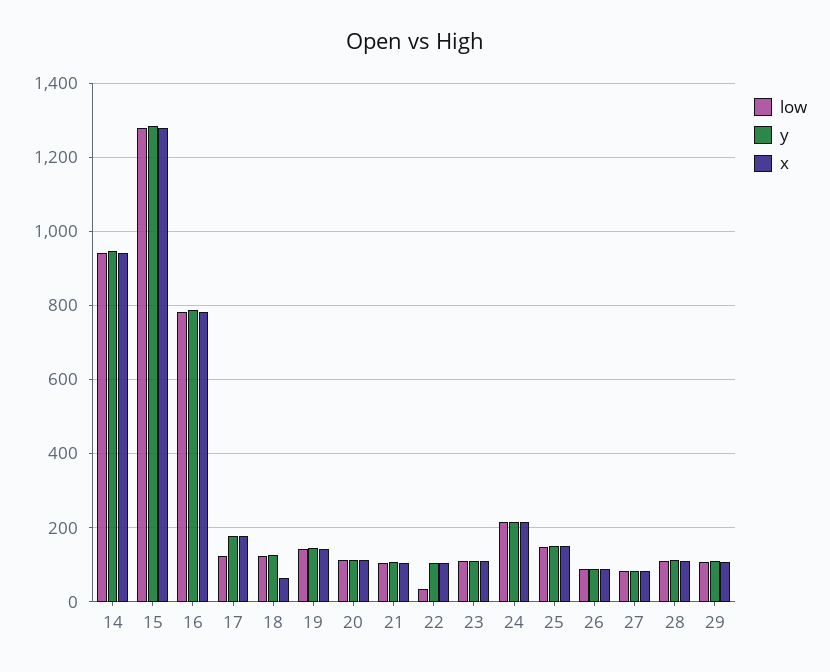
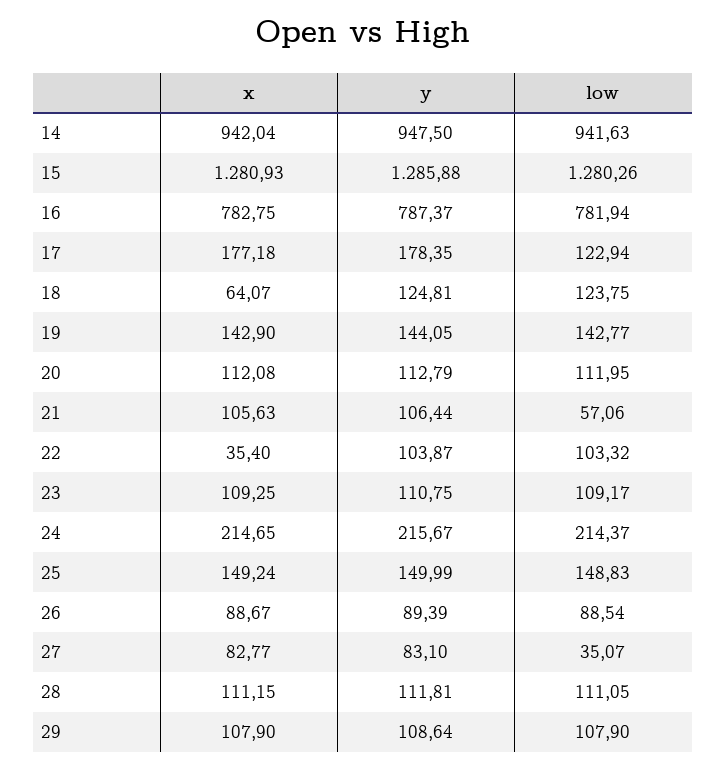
  {
    "low": {
      "14": 941.63,
      "15": 1280.26,
      "16": 781.94,
      "17": 122.94,
      "18": 123.75,
      "19": 142.77,
      "20": 111.95,
-     "21": 100,
+     "21": 57.06,
-     "22": 40,
+     "22": 103.32,
      "23": 109.17,
      "24": 214.37,
      "25": 148.83,
      "26": 88.54,
-     "27": 80,
+     "27": 35.07,
      "28": 111.05,
      "29": 107.9
    },
    "y": {
      "14": 947.5,
      "15": 1285.88,
      "16": 787.37,
      "17": 178.35,
      "18": 124.81,
      "19": 144.05,
      "20": 112.79,
      "21": 106.44,
      "22": 103.87,
      "23": 110.75,
      "24": 215.67,
      "25": 149.99,
      "26": 89.39,
      "27": 83.1,
      "28": 111.81,
      "29": 108.64
    },
    "x": {
      "14": 942.04,
      "15": 1280.93,
      "16": 782.75,
      "17": 177.18,
      "18": 64.07,
      "19": 142.9,
      "20": 112.08,
      "21": 105.63,
-     "22": 100,
+     "22": 35.4,
      "23": 109.25,
      "24": 214.65,
      "25": 149.24,
      "26": 88.67,
      "27": 82.77,
      "28": 111.15,
      "29": 107.9
    }
  }

